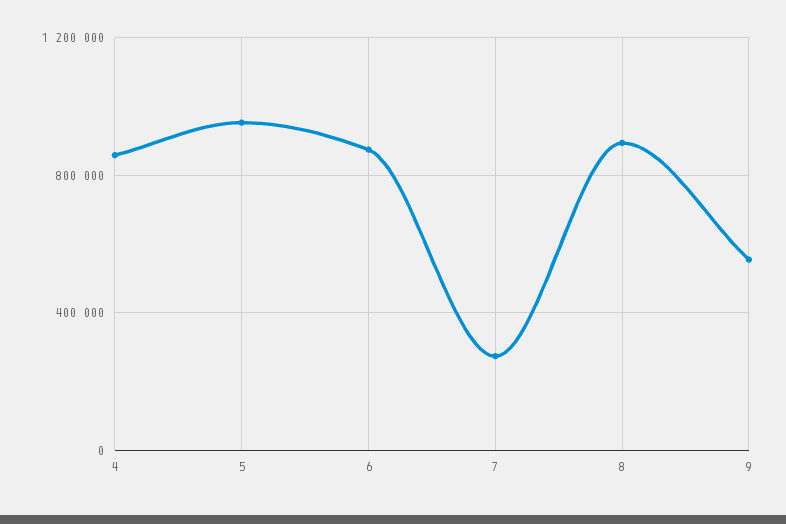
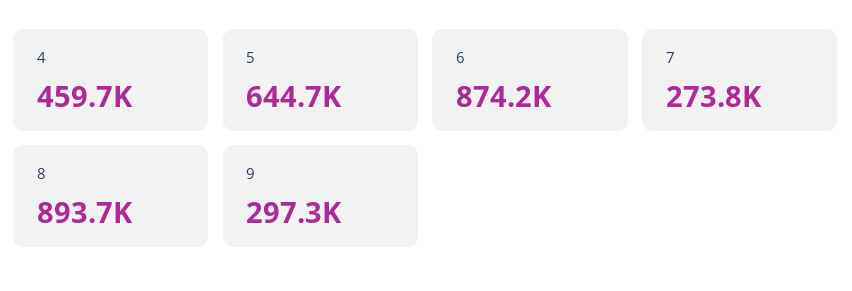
  {
-   "4": 850000,
+   "4": 459700,
-   "5": 950000,
+   "5": 644700,
    "6": 874200,
    "7": 273800,
    "8": 893700,
-   "9": 550000
+   "9": 297300
  }

